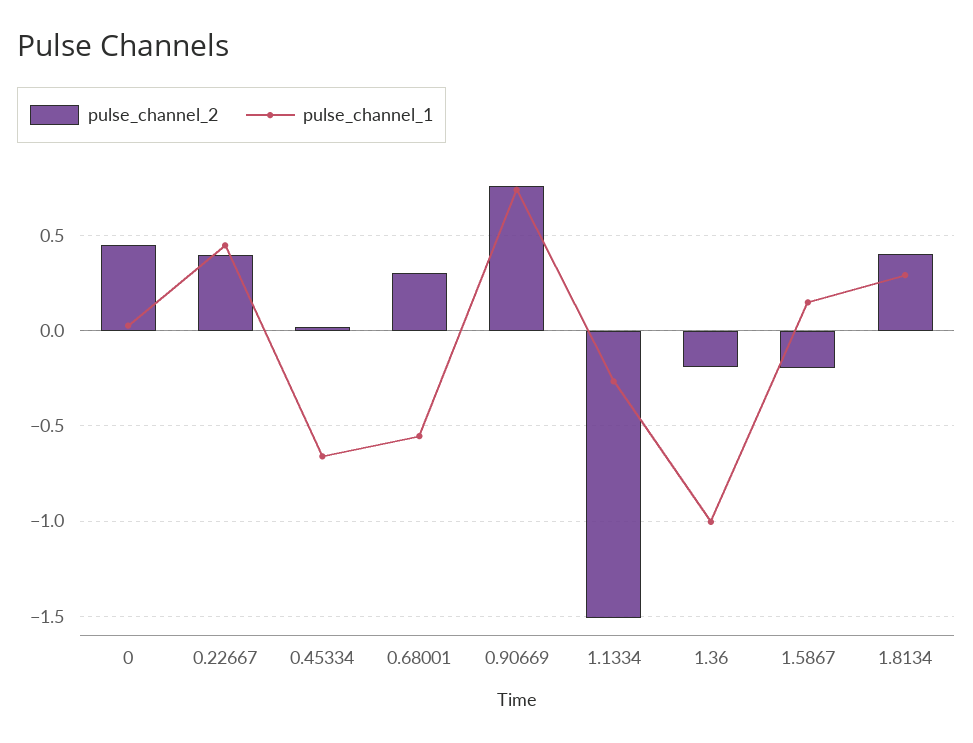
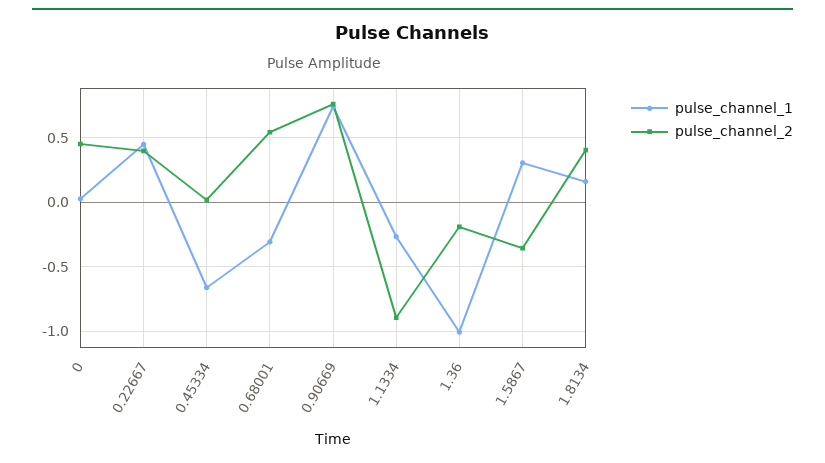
  {
    "pulse_channel_2": {
      "0": 0.45,
      "0.22667": 0.4,
      "0.45334": 0,
-     "0.68001": 0.3,
+     "0.68001": 0.55,
      "0.90669": 0.75,
-     "1.1334": -1.5,
+     "1.1334": -0.9,
      "1.36": -0.2,
-     "1.5867": -0.2,
+     "1.5867": -0.35,
      "1.8134": 0.4
    },
    "pulse_channel_1": {
      "0": 0.05,
      "0.22667": 0.45,
      "0.45334": -0.65,
-     "0.68001": -0.55,
+     "0.68001": -0.3,
      "0.90669": 0.75,
      "1.1334": -0.25,
      "1.36": -1,
-     "1.5867": 0.15,
+     "1.5867": 0.3,
-     "1.8134": 0.3
+     "1.8134": 0.15
    }
  }

